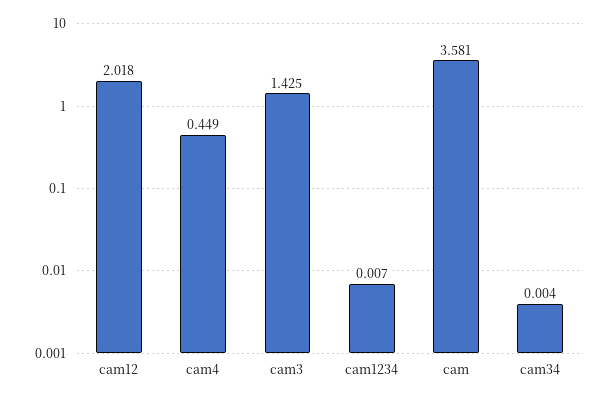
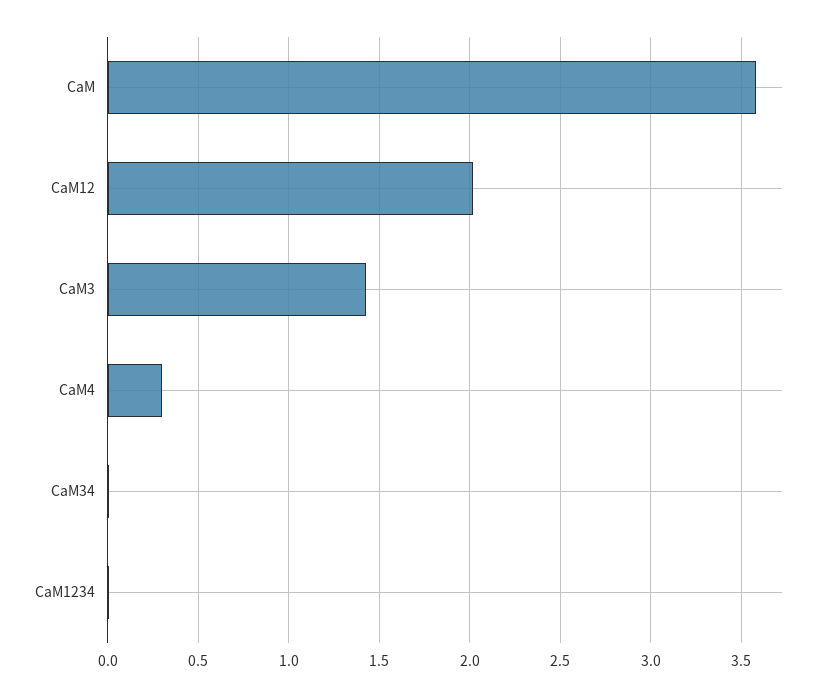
  {
    "cam12": 2.018,
-   "cam4": 0.449,
+   "cam4": 0.3,
    "cam3": 1.425,
    "cam1234": 0.007,
    "cam": 3.581,
    "cam34": 0.004
  }

